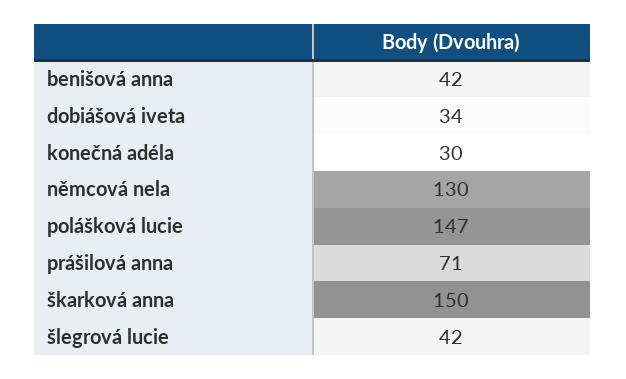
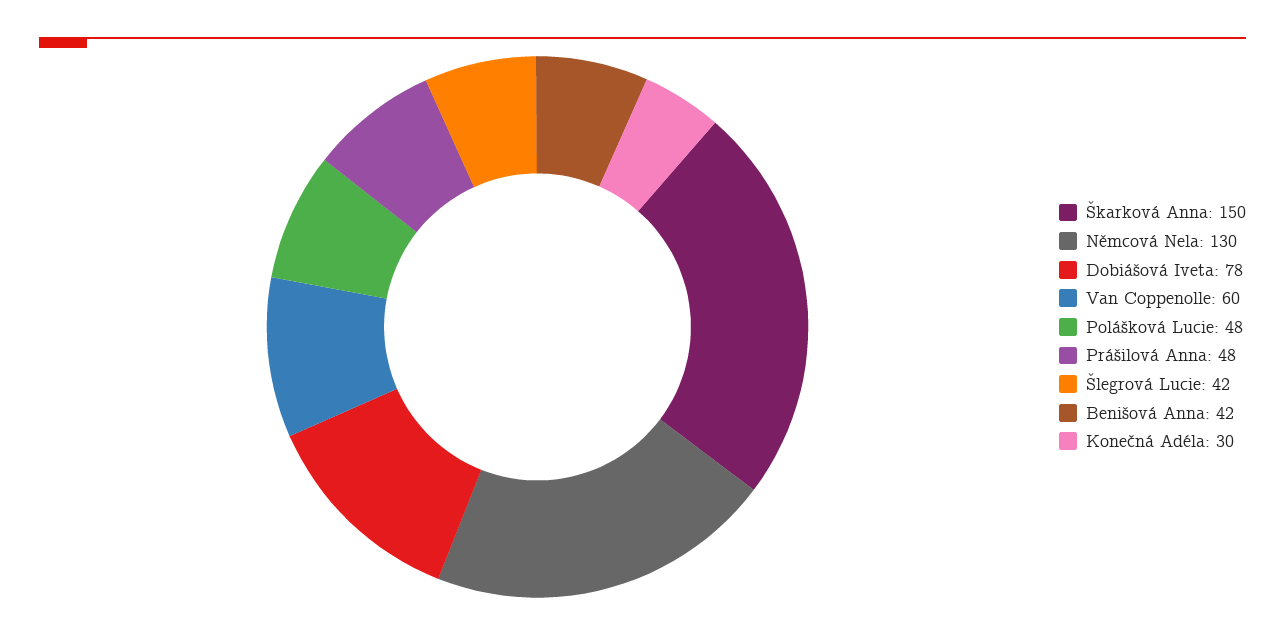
  {
    "benišová anna": 42,
-   "dobiášová iveta": 34,
+   "dobiášová iveta": 78,
    "konečná adéla": 30,
    "němcová nela": 130,
-   "polášková lucie": 147,
+   "polášková lucie": 48,
-   "prášilová anna": 71,
+   "prášilová anna": 48,
    "škarková anna": 150,
-   "šlegrová lucie": 42
+   "šlegrová lucie": 42,
+   "Van Coppenolle": 60
  }

